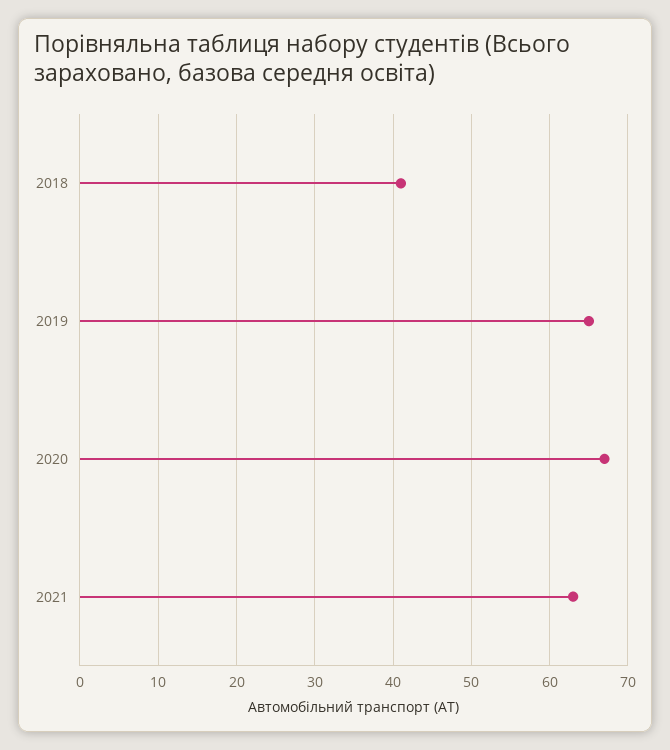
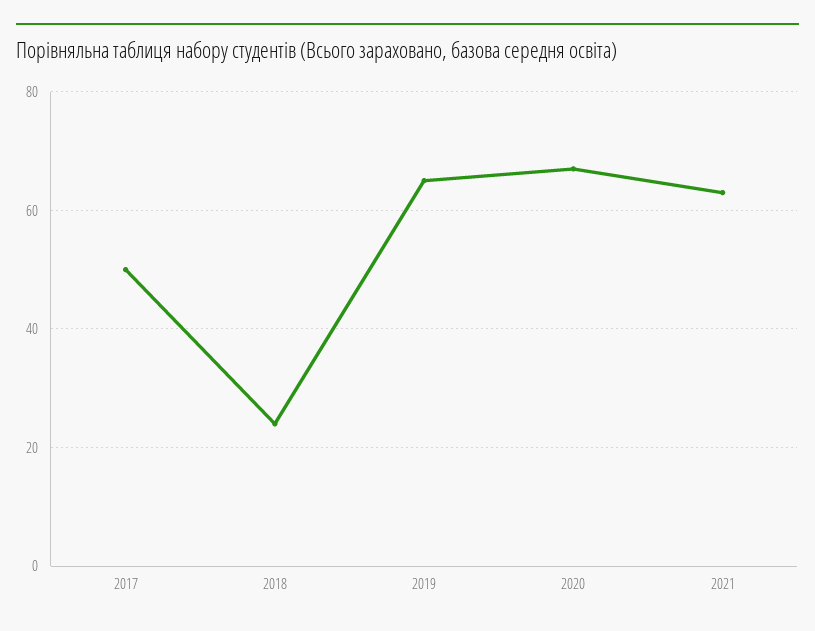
  {
-   "2018": 41,
+   "2018": 25,
    "2019": 65,
    "2020": 67,
-   "2021": 63
+   "2021": 63,
+   "2017": 50
  }

